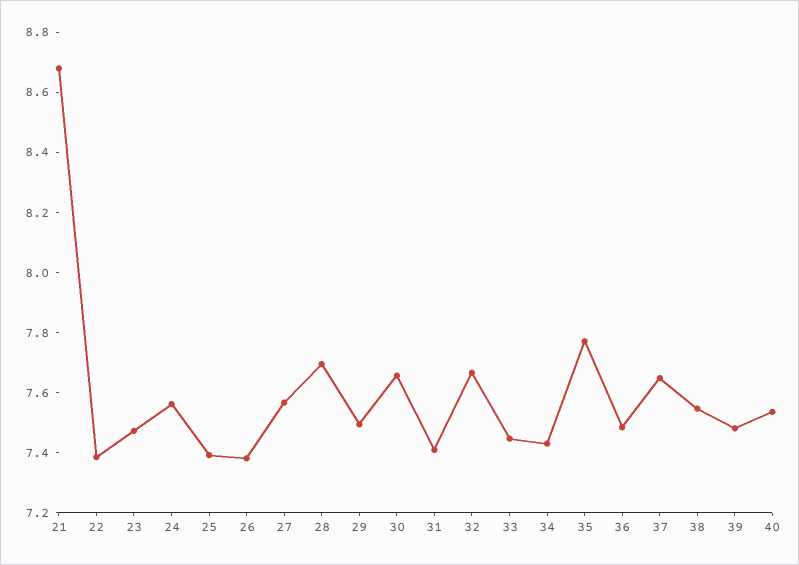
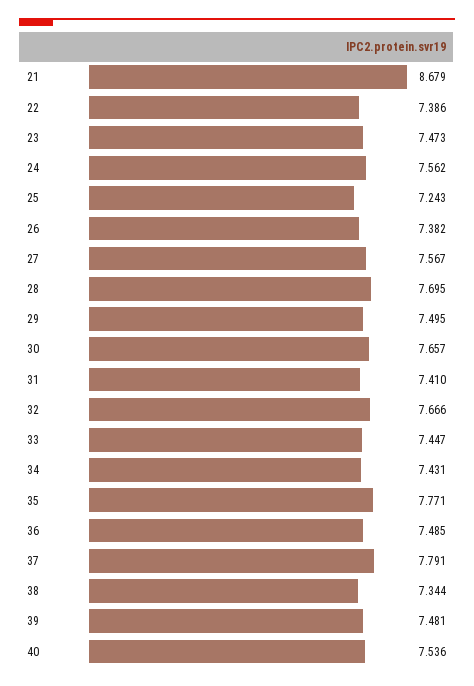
  {
    "21": 8.679,
    "22": 7.386,
    "23": 7.473,
    "24": 7.562,
-   "25": 7.4,
+   "25": 7.243,
    "26": 7.382,
    "27": 7.567,
    "28": 7.695,
    "29": 7.495,
    "30": 7.657,
    "31": 7.41,
    "32": 7.666,
    "33": 7.447,
    "34": 7.431,
    "35": 7.771,
    "36": 7.485,
-   "37": 7.65,
+   "37": 7.791,
-   "38": 7.55,
+   "38": 7.344,
    "39": 7.481,
    "40": 7.536
  }

